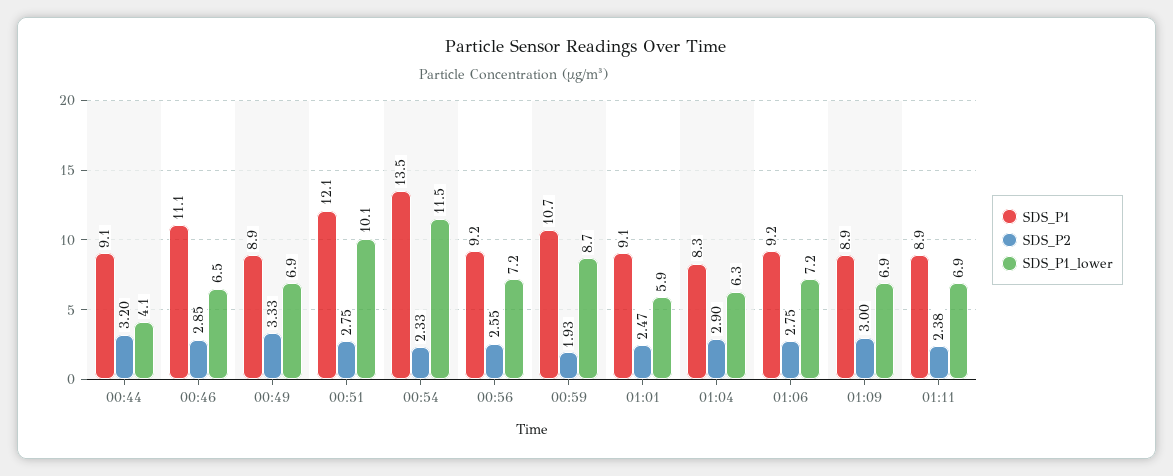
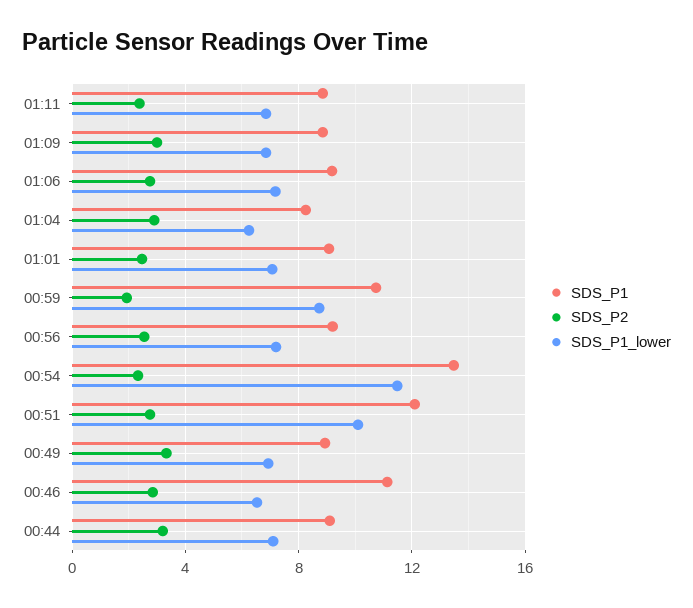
  {
    "SDS_P1": {
      "00:44": 9.1,
      "00:46": 11.1,
      "00:49": 8.9,
      "00:51": 12.1,
      "00:54": 13.5,
      "00:56": 9.2,
      "00:59": 10.7,
      "01:01": 9.1,
      "01:04": 8.3,
      "01:06": 9.2,
      "01:09": 8.9,
      "01:11": 8.9
    },
    "SDS_P2": {
      "00:44": 3.2,
      "00:46": 2.85,
      "00:49": 3.33,
      "00:51": 2.75,
      "00:54": 2.33,
      "00:56": 2.55,
      "00:59": 1.93,
      "01:01": 2.47,
      "01:04": 2.9,
      "01:06": 2.75,
      "01:09": 3,
      "01:11": 2.38
    },
    "SDS_P1_lower": {
-     "00:44": 4.1,
+     "00:44": 7,
      "00:46": 6.5,
      "00:49": 6.9,
      "00:51": 10.1,
      "00:54": 11.5,
      "00:56": 7.2,
      "00:59": 8.7,
-     "01:01": 5.9,
+     "01:01": 7,
      "01:04": 6.3,
      "01:06": 7.2,
      "01:09": 6.9,
      "01:11": 6.9
    }
  }

